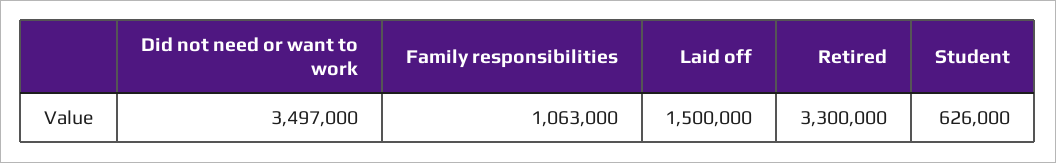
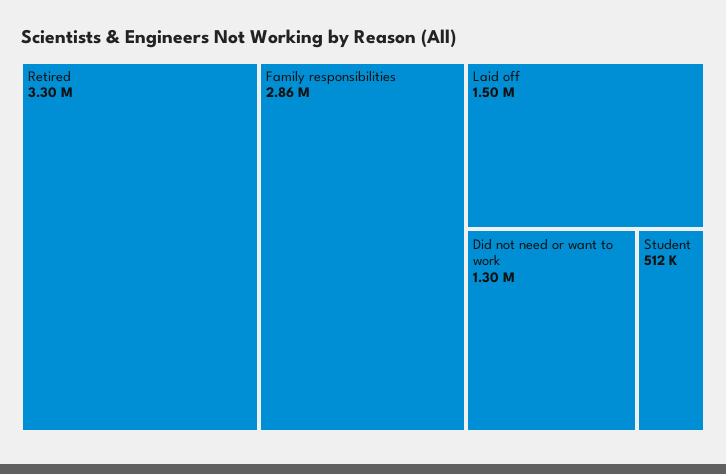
  {
-   "Did not need or want to work": 3497000,
+   "Did not need or want to work": 1300000,
-   "Family responsibilities": 1063000,
+   "Family responsibilities": 2860000,
    "Laid off": 1500000,
    "Retired": 3300000,
-   "Student": 626000
+   "Student": 512000
  }

